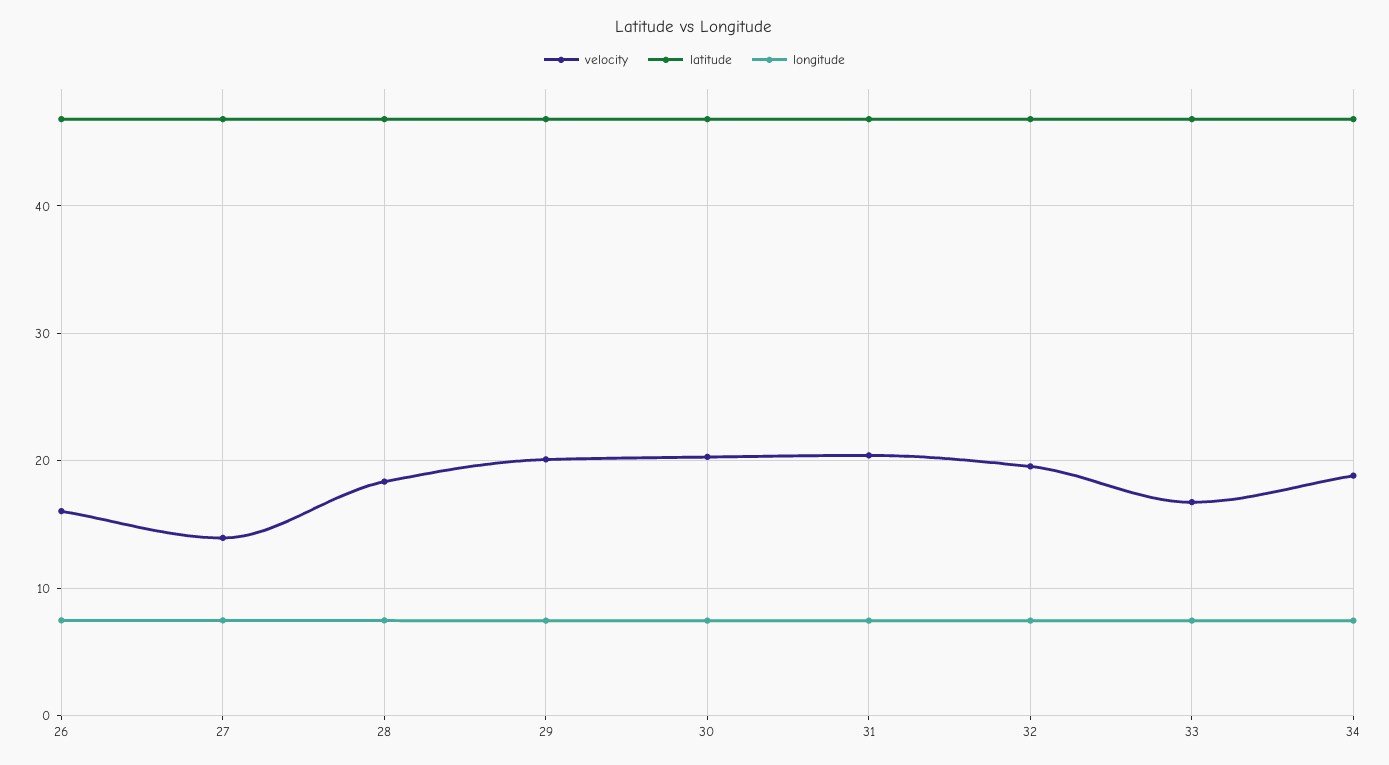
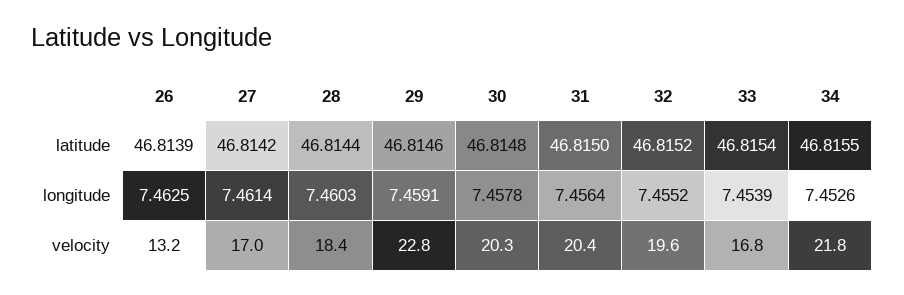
  {
    "velocity": {
-     "26": 16,
+     "26": 13.2,
-     "27": 14,
+     "27": 17,
      "28": 18.4,
-     "29": 20,
+     "29": 22.8,
      "30": 20.3,
      "31": 20.4,
      "32": 19.6,
      "33": 16.8,
-     "34": 19
+     "34": 21.8
    },
    "latitude": {
      "26": 46.8139,
      "27": 46.8142,
      "28": 46.8144,
      "29": 46.8146,
      "30": 46.8148,
      "31": 46.815,
      "32": 46.8152,
      "33": 46.8154,
      "34": 46.8155
    },
    "longitude": {
      "26": 7.4625,
      "27": 7.4614,
      "28": 7.4603,
      "29": 7.4591,
      "30": 7.4578,
      "31": 7.4564,
      "32": 7.4552,
      "33": 7.4539,
      "34": 7.4526
    }
  }

